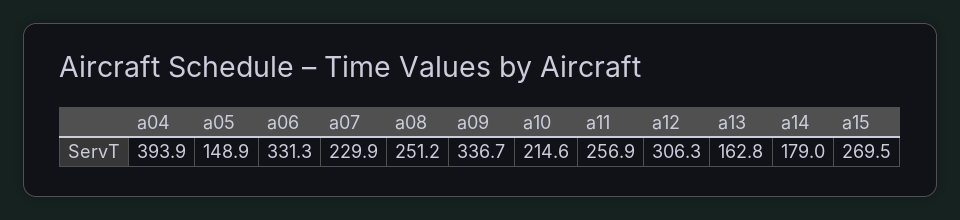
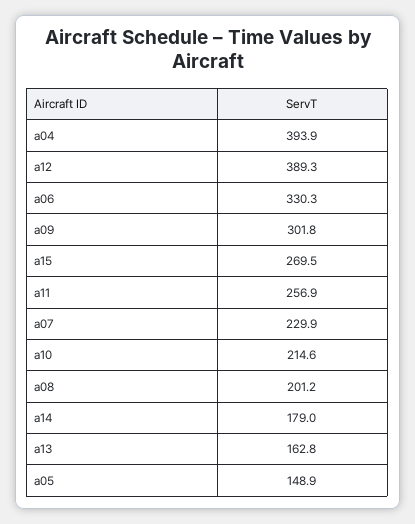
  {
    "a04": 393.9,
    "a05": 148.9,
-   "a06": 331.3,
+   "a06": 330.3,
    "a07": 229.9,
-   "a08": 251.2,
+   "a08": 201.2,
-   "a09": 336.7,
+   "a09": 301.8,
    "a10": 214.6,
    "a11": 256.9,
-   "a12": 306.3,
+   "a12": 389.3,
    "a13": 162.8,
    "a14": 179,
    "a15": 269.5
  }

